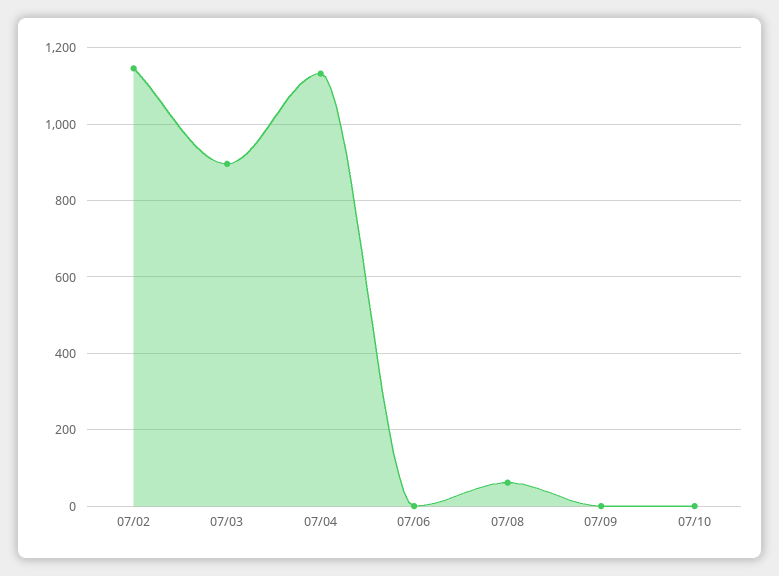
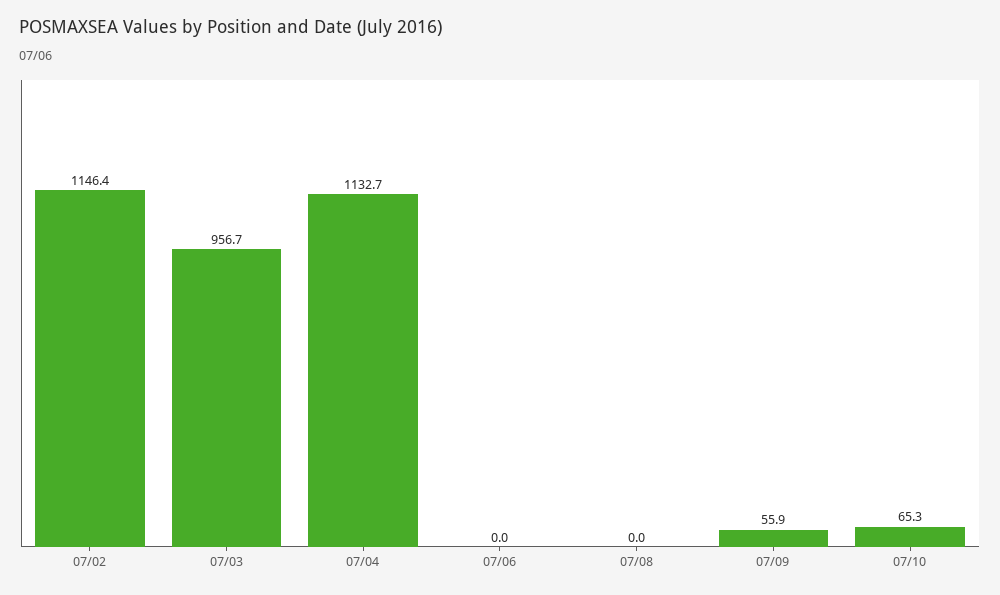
  {
    "07/02": 1146.4,
-   "07/03": 900,
+   "07/03": 956.7,
    "07/04": 1132.7,
    "07/06": 0,
-   "07/08": 60,
+   "07/08": 0,
-   "07/09": 0,
+   "07/09": 55.9,
-   "07/10": 0
+   "07/10": 65.3
  }

